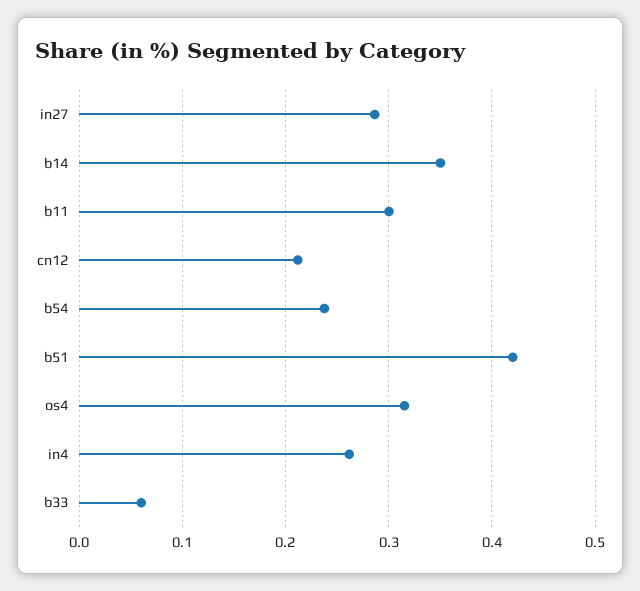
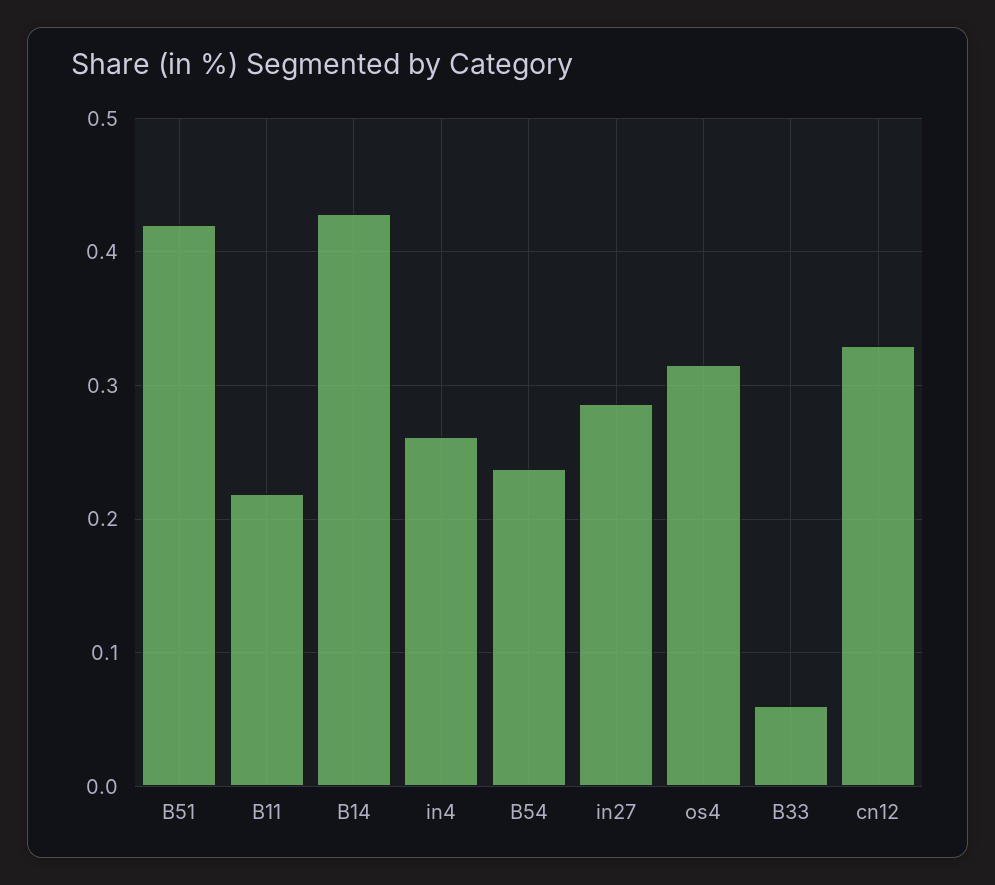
  {
    "in27": 0.29,
-   "b14": 0.35,
+   "b14": 0.43,
-   "b11": 0.3,
+   "b11": 0.22,
-   "cn12": 0.21,
+   "cn12": 0.33,
    "b54": 0.24,
    "b51": 0.42,
    "os4": 0.32,
    "in4": 0.26,
    "b33": 0.06
  }

